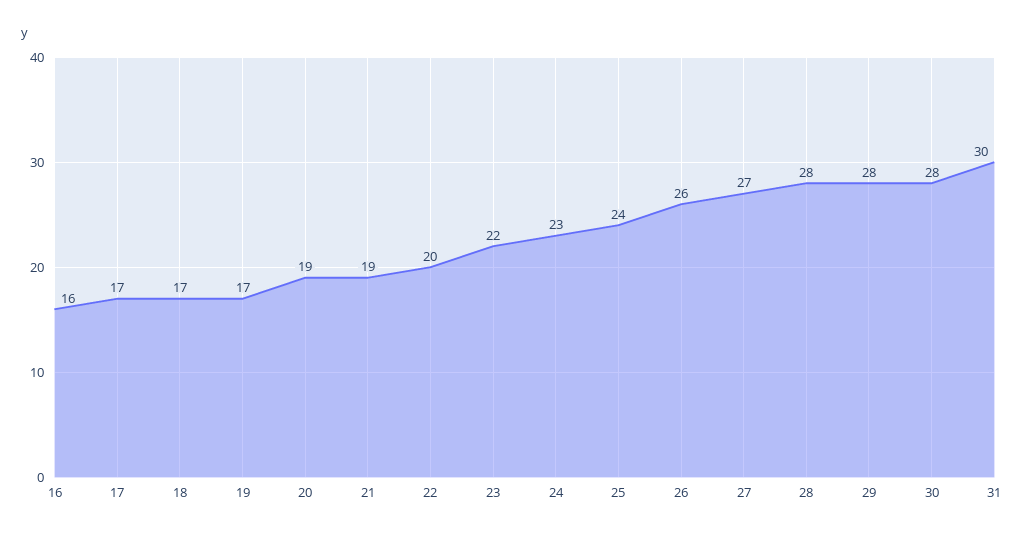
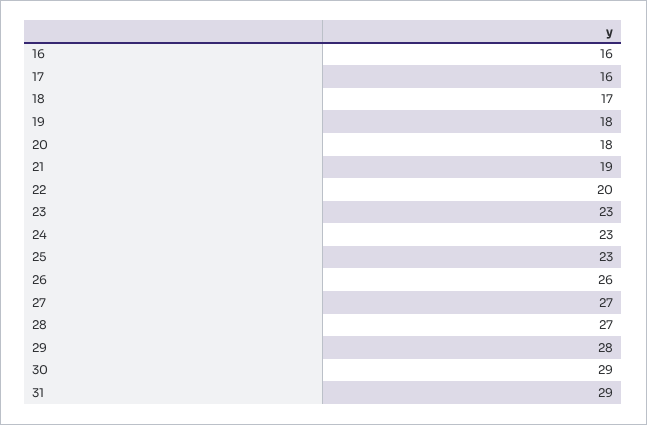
  {
    "16": 16,
-   "17": 17,
+   "17": 16,
    "18": 17,
-   "19": 17,
+   "19": 18,
-   "20": 19,
+   "20": 18,
    "21": 19,
    "22": 20,
-   "23": 22,
+   "23": 23,
    "24": 23,
-   "25": 24,
+   "25": 23,
    "26": 26,
    "27": 27,
-   "28": 28,
+   "28": 27,
    "29": 28,
-   "30": 28,
+   "30": 29,
-   "31": 30
+   "31": 29
  }

